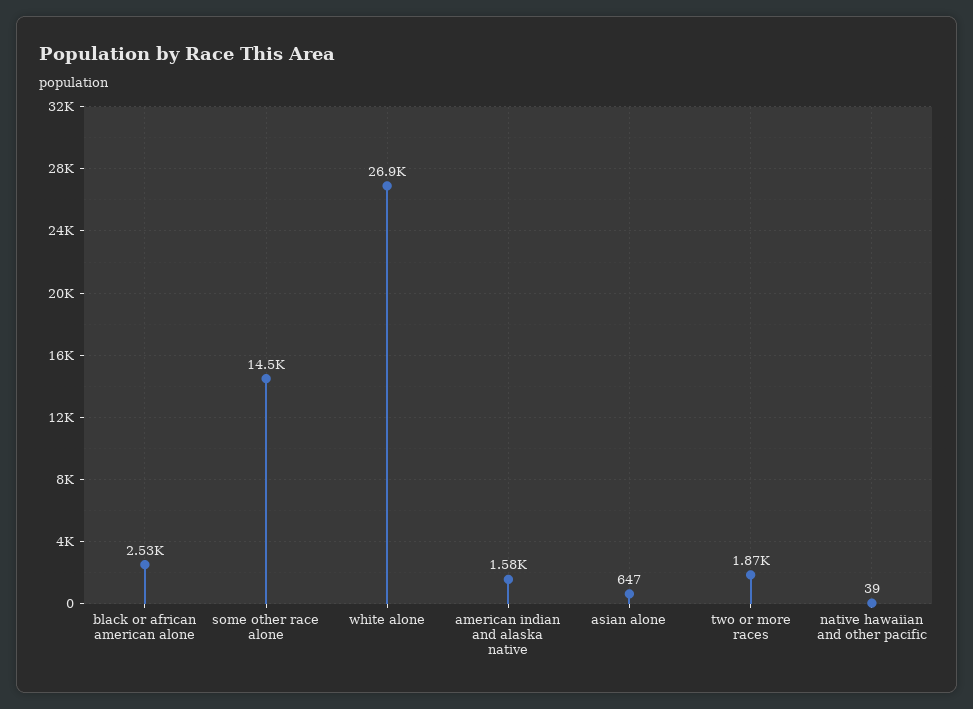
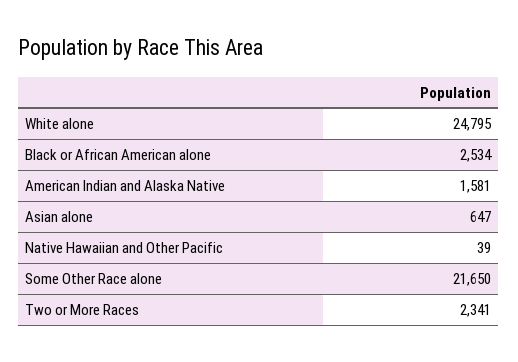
  {
    "black or african american alone": 2534,
-   "some other race alone": 14500,
+   "some other race alone": 21650,
-   "white alone": 26900,
+   "white alone": 24795,
    "american indian and alaska native": 1581,
    "asian alone": 647,
-   "two or more races": 1870,
+   "two or more races": 2341,
    "native hawaiian and other pacific": 39
  }

